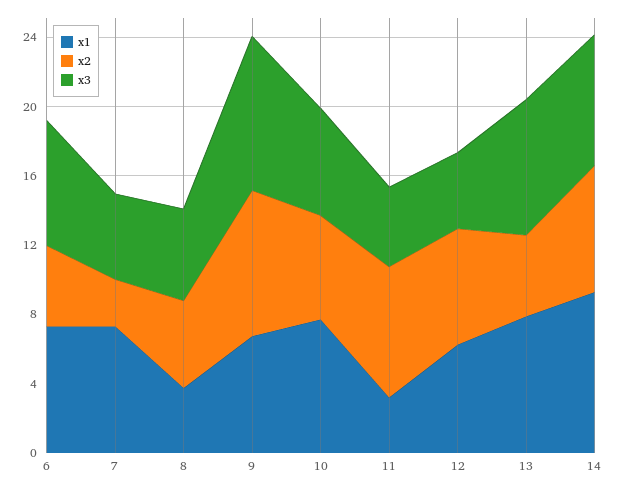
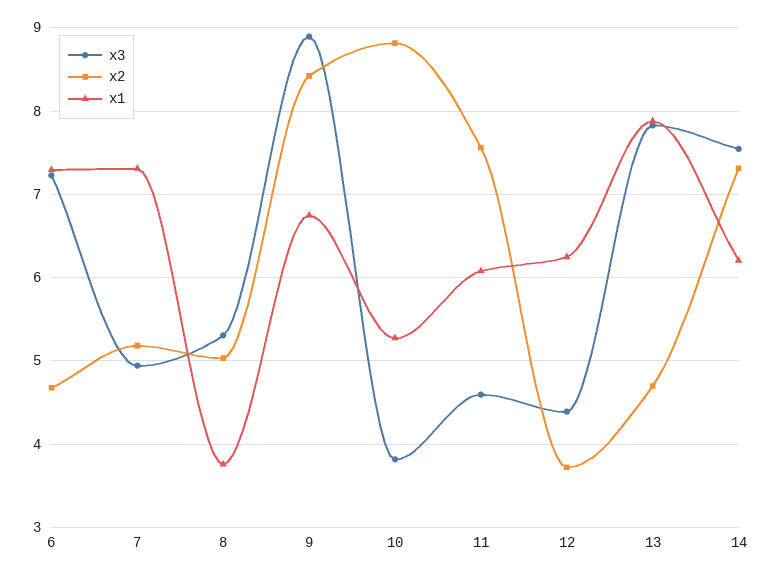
  {
    "x1": {
      "6": 7.3,
      "7": 7.3,
      "8": 3.8,
      "9": 6.7,
-     "10": 8,
+     "10": 5.3,
-     "11": 3,
+     "11": 6.1,
      "12": 6.2,
      "13": 7.9,
-     "14": 9
+     "14": 6.2
    },
    "x2": {
      "6": 4.7,
-     "7": 3,
+     "7": 5.2,
      "8": 5,
      "9": 8.4,
-     "10": 6,
+     "10": 8.8,
      "11": 7.6,
-     "12": 7,
+     "12": 3.7,
      "13": 4.7,
      "14": 7.3
    },
    "x3": {
      "6": 7.2,
      "7": 4.9,
      "8": 5.3,
      "9": 8.9,
-     "10": 6,
+     "10": 3.8,
      "11": 4.6,
      "12": 4.4,
      "13": 7.8,
      "14": 7.5
    }
  }

